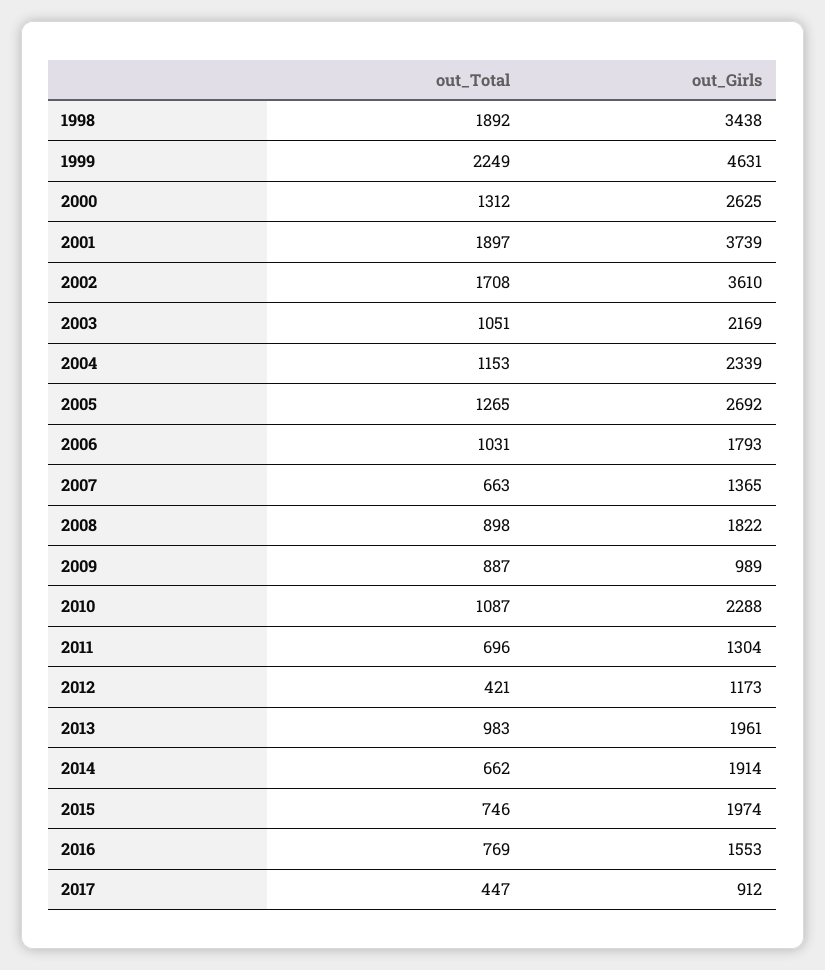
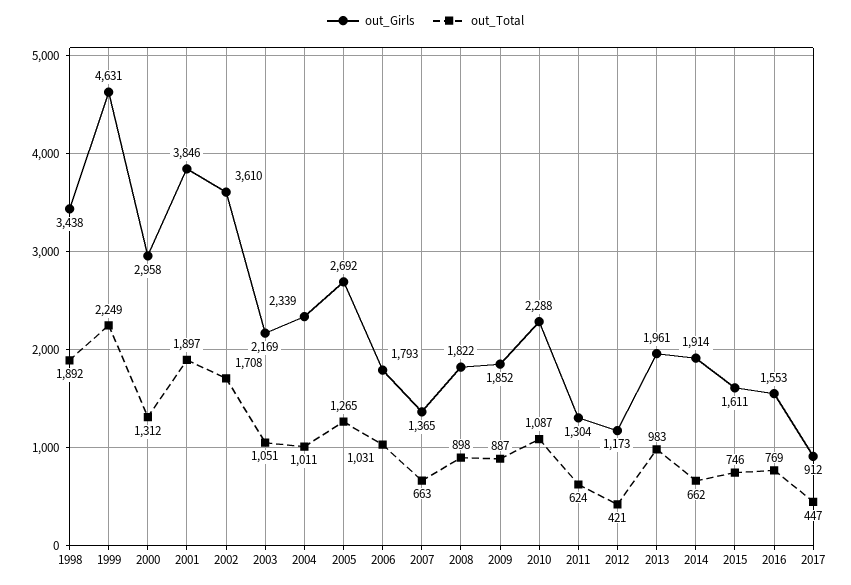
  {
    "out_Total": {
      "1998": 1892,
      "1999": 2249,
      "2000": 1312,
      "2001": 1897,
      "2002": 1708,
      "2003": 1051,
-     "2004": 1153,
+     "2004": 1011,
      "2005": 1265,
      "2006": 1031,
      "2007": 663,
      "2008": 898,
      "2009": 887,
      "2010": 1087,
-     "2011": 696,
+     "2011": 624,
      "2012": 421,
      "2013": 983,
      "2014": 662,
      "2015": 746,
      "2016": 769,
      "2017": 447
    },
    "out_Girls": {
      "1998": 3438,
      "1999": 4631,
-     "2000": 2625,
+     "2000": 2958,
-     "2001": 3739,
+     "2001": 3846,
      "2002": 3610,
      "2003": 2169,
      "2004": 2339,
      "2005": 2692,
      "2006": 1793,
      "2007": 1365,
      "2008": 1822,
-     "2009": 989,
+     "2009": 1852,
      "2010": 2288,
      "2011": 1304,
      "2012": 1173,
      "2013": 1961,
      "2014": 1914,
-     "2015": 1974,
+     "2015": 1611,
      "2016": 1553,
      "2017": 912
    }
  }

